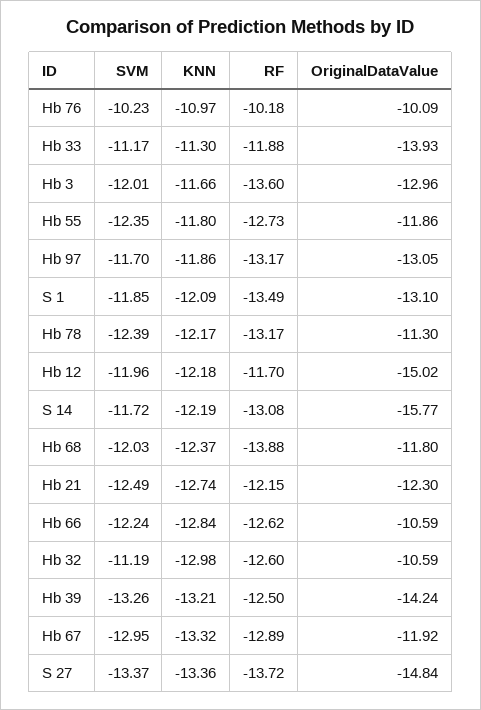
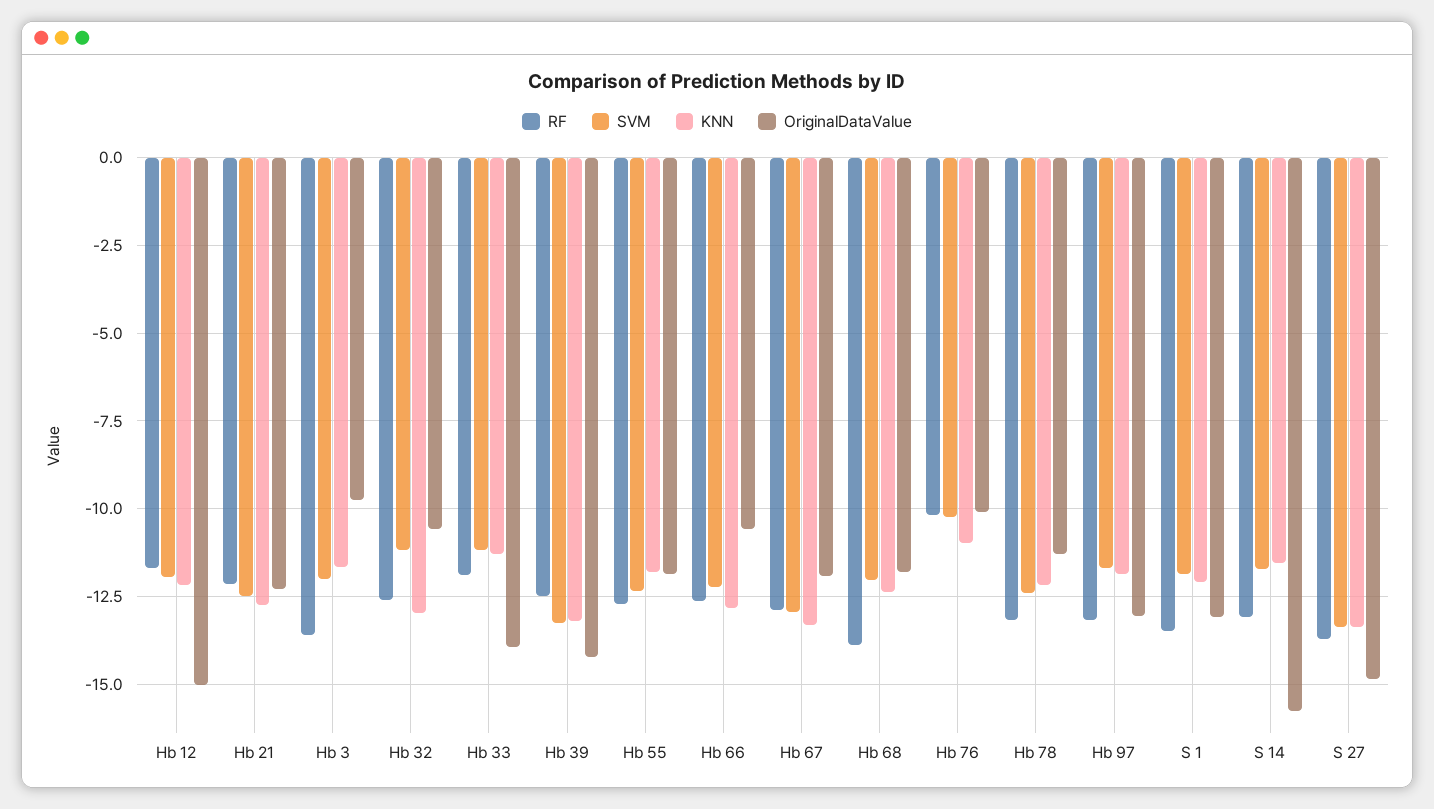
  {
    "SVM": {
      "Hb 76": -10.23,
      "Hb 33": -11.17,
      "Hb 3": -12.01,
      "Hb 55": -12.35,
      "Hb 97": -11.7,
      "S 1": -11.85,
      "Hb 78": -12.39,
      "Hb 12": -11.96,
      "S 14": -11.72,
      "Hb 68": -12.03,
      "Hb 21": -12.49,
      "Hb 66": -12.24,
      "Hb 32": -11.19,
      "Hb 39": -13.26,
      "Hb 67": -12.95,
      "S 27": -13.37
    },
    "KNN": {
      "Hb 76": -10.97,
      "Hb 33": -11.3,
      "Hb 3": -11.66,
      "Hb 55": -11.8,
      "Hb 97": -11.86,
      "S 1": -12.09,
      "Hb 78": -12.17,
      "Hb 12": -12.18,
-     "S 14": -12.19,
+     "S 14": -11.5,
      "Hb 68": -12.37,
      "Hb 21": -12.74,
      "Hb 66": -12.84,
      "Hb 32": -12.98,
      "Hb 39": -13.21,
      "Hb 67": -13.32,
      "S 27": -13.36
    },
    "RF": {
      "Hb 76": -10.18,
      "Hb 33": -11.88,
      "Hb 3": -13.6,
      "Hb 55": -12.73,
      "Hb 97": -13.17,
      "S 1": -13.49,
      "Hb 78": -13.17,
      "Hb 12": -11.7,
      "S 14": -13.08,
      "Hb 68": -13.88,
      "Hb 21": -12.15,
      "Hb 66": -12.62,
      "Hb 32": -12.6,
      "Hb 39": -12.5,
      "Hb 67": -12.89,
      "S 27": -13.72
    },
    "OriginalDataValue": {
      "Hb 76": -10.09,
      "Hb 33": -13.93,
-     "Hb 3": -12.96,
+     "Hb 3": -9.75,
      "Hb 55": -11.86,
      "Hb 97": -13.05,
      "S 1": -13.1,
      "Hb 78": -11.3,
      "Hb 12": -15.02,
      "S 14": -15.77,
      "Hb 68": -11.8,
      "Hb 21": -12.3,
      "Hb 66": -10.59,
      "Hb 32": -10.59,
      "Hb 39": -14.24,
      "Hb 67": -11.92,
      "S 27": -14.84
    }
  }

